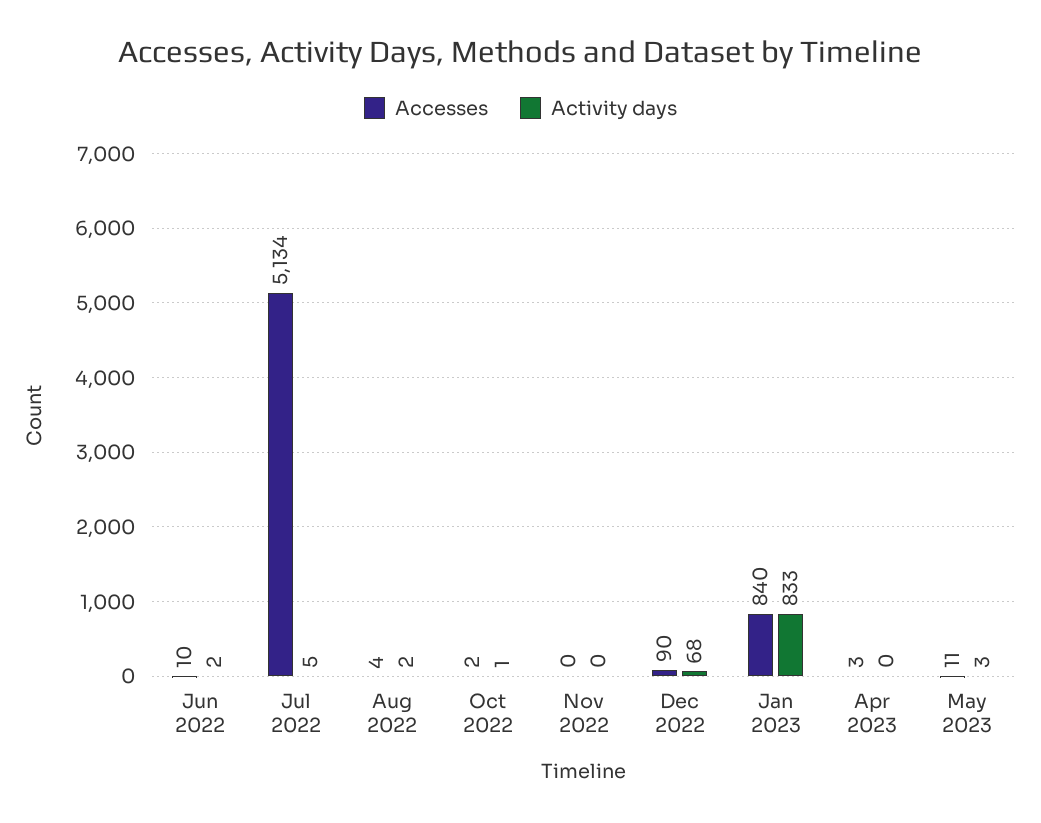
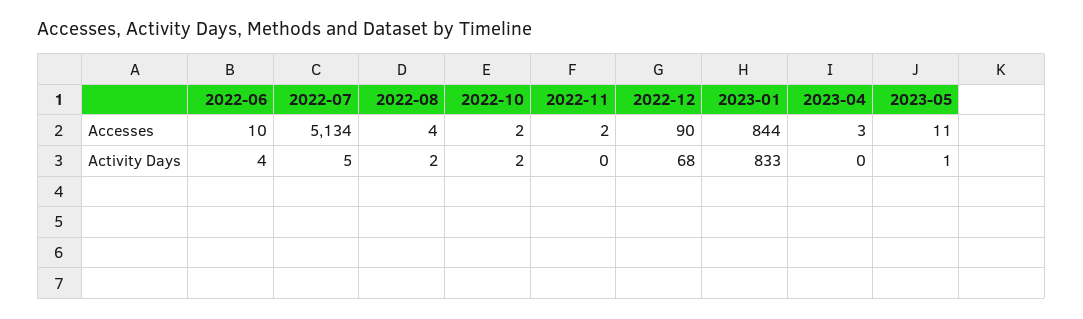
  {
    "Accesses": {
      "Jun 2022": 10,
      "Jul 2022": 5134,
      "Aug 2022": 4,
      "Oct 2022": 2,
-     "Nov 2022": 0,
+     "Nov 2022": 2,
      "Dec 2022": 90,
-     "Jan 2023": 840,
+     "Jan 2023": 844,
      "Apr 2023": 3,
      "May 2023": 11
    },
    "Activity days": {
-     "Jun 2022": 2,
+     "Jun 2022": 4,
      "Jul 2022": 5,
      "Aug 2022": 2,
-     "Oct 2022": 1,
+     "Oct 2022": 2,
      "Nov 2022": 0,
      "Dec 2022": 68,
      "Jan 2023": 833,
      "Apr 2023": 0,
-     "May 2023": 3
+     "May 2023": 1
    }
  }

